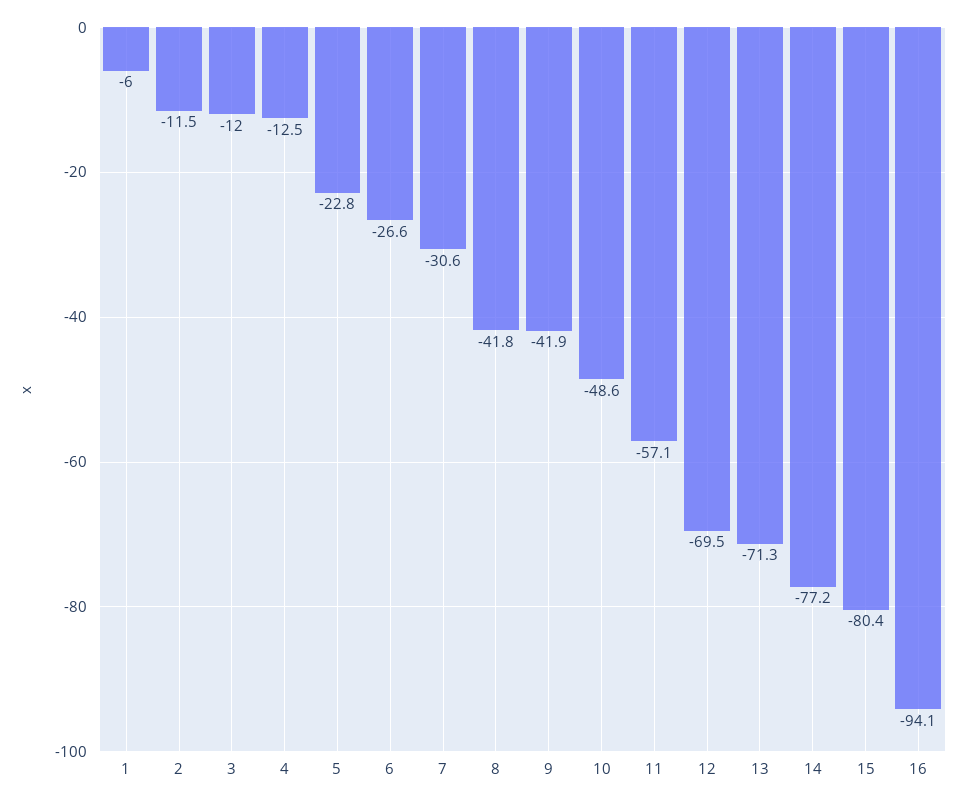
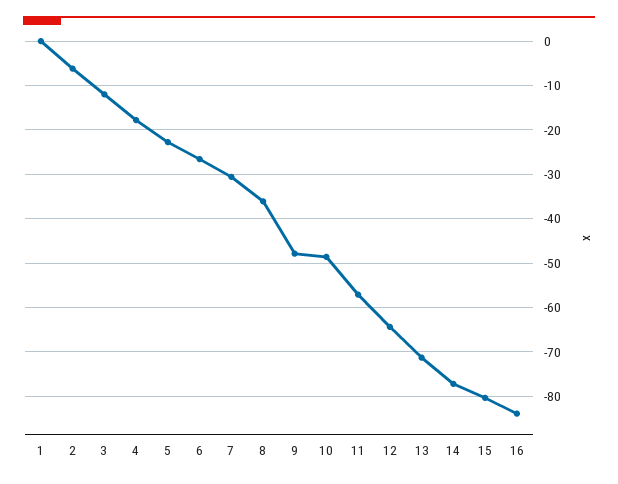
  {
-   "1": -6,
+   "1": 0,
-   "2": -11.5,
+   "2": -6,
    "3": -12,
-   "4": -12.5,
+   "4": -18,
    "5": -22.8,
    "6": -26.6,
    "7": -30.6,
-   "8": -41.8,
+   "8": -36,
-   "9": -41.9,
+   "9": -48,
    "10": -48.6,
    "11": -57.1,
-   "12": -69.5,
+   "12": -64,
    "13": -71.3,
    "14": -77.2,
    "15": -80.4,
-   "16": -94.1
+   "16": -84
  }

